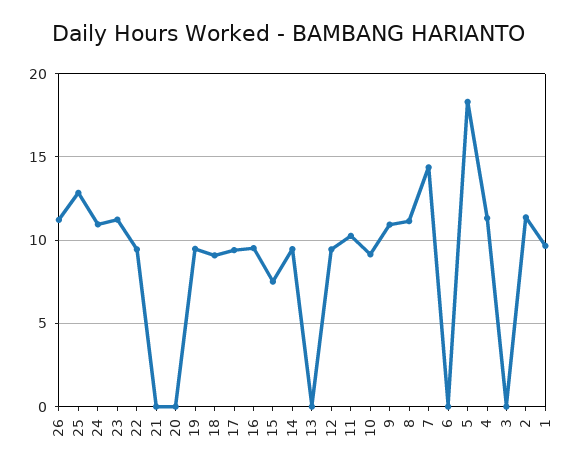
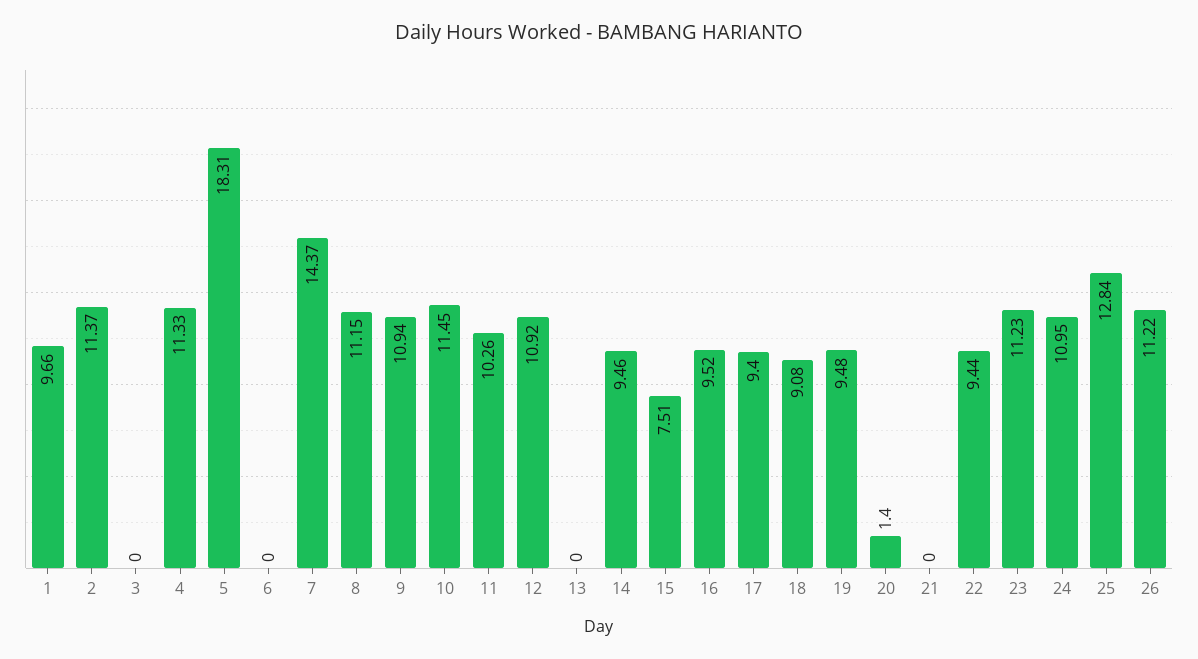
  {
    "26": 11.22,
    "25": 12.84,
    "24": 10.95,
    "23": 11.23,
    "22": 9.44,
    "21": 0,
-   "20": 0,
+   "20": 1.4,
    "19": 9.48,
    "18": 9.08,
    "17": 9.4,
    "16": 9.52,
    "15": 7.51,
    "14": 9.46,
    "13": 0,
-   "12": 9.5,
+   "12": 10.92,
    "11": 10.26,
-   "10": 9,
+   "10": 11.45,
    "9": 10.94,
    "8": 11.15,
    "7": 14.37,
    "6": 0,
    "5": 18.31,
    "4": 11.33,
    "3": 0,
    "2": 11.37,
    "1": 9.66
  }

